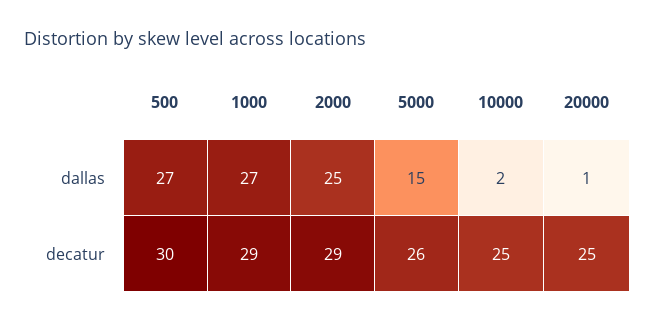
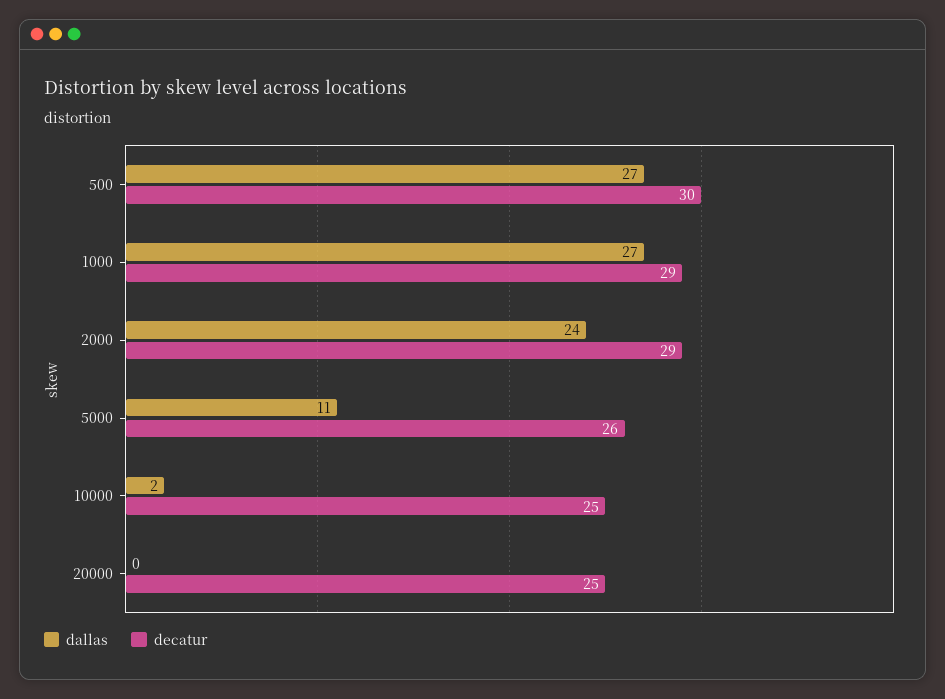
  {
    "dallas": {
      "500": 27,
      "1000": 27,
-     "2000": 25,
+     "2000": 24,
-     "5000": 15,
+     "5000": 11,
      "10000": 2,
-     "20000": 1
+     "20000": 0
    },
    "decatur": {
      "500": 30,
      "1000": 29,
      "2000": 29,
      "5000": 26,
      "10000": 25,
      "20000": 25
    }
  }

